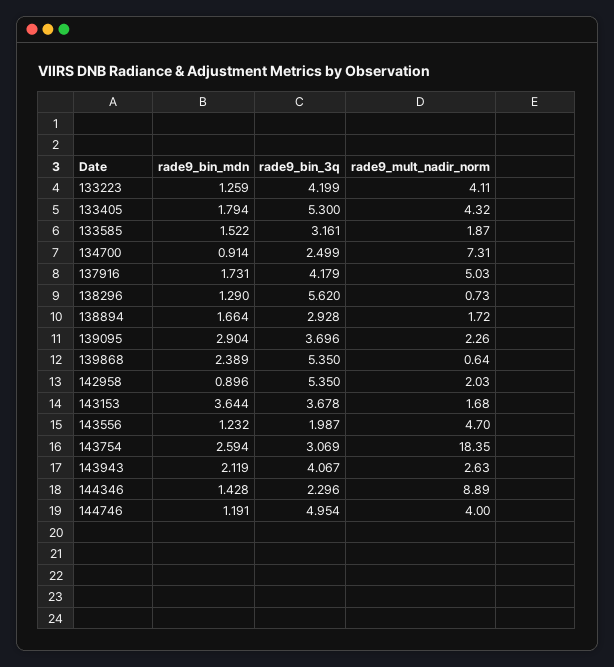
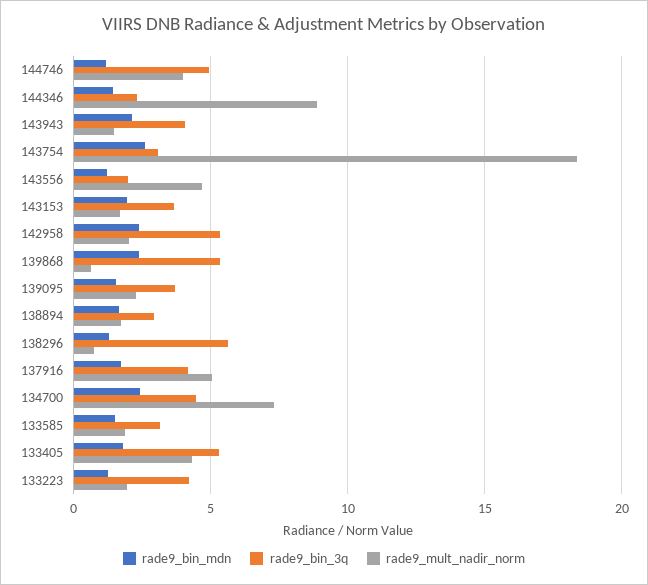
  {
    "rade9_bin_mdn": {
      "133223": 1.259,
      "133405": 1.794,
      "133585": 1.522,
-     "134700": 0.914,
+     "134700": 2.5,
      "137916": 1.731,
      "138296": 1.29,
      "138894": 1.664,
-     "139095": 2.904,
+     "139095": 1.5,
      "139868": 2.389,
-     "142958": 0.896,
+     "142958": 2.5,
-     "143153": 3.644,
+     "143153": 2,
      "143556": 1.232,
      "143754": 2.594,
      "143943": 2.119,
      "144346": 1.428,
      "144746": 1.191
    },
    "rade9_bin_3q": {
      "133223": 4.199,
      "133405": 5.3,
      "133585": 3.161,
-     "134700": 2.499,
+     "134700": 4.5,
      "137916": 4.179,
      "138296": 5.62,
      "138894": 2.928,
      "139095": 3.696,
      "139868": 5.35,
      "142958": 5.35,
      "143153": 3.678,
      "143556": 1.987,
      "143754": 3.069,
      "143943": 4.067,
      "144346": 2.296,
      "144746": 4.954
    },
    "rade9_mult_nadir_norm": {
-     "133223": 4.11,
+     "133223": 2,
      "133405": 4.32,
      "133585": 1.87,
      "134700": 7.31,
      "137916": 5.03,
      "138296": 0.73,
      "138894": 1.72,
      "139095": 2.26,
      "139868": 0.64,
      "142958": 2.03,
      "143153": 1.68,
      "143556": 4.7,
      "143754": 18.35,
-     "143943": 2.63,
+     "143943": 1.5,
      "144346": 8.89,
      "144746": 4
    }
  }

